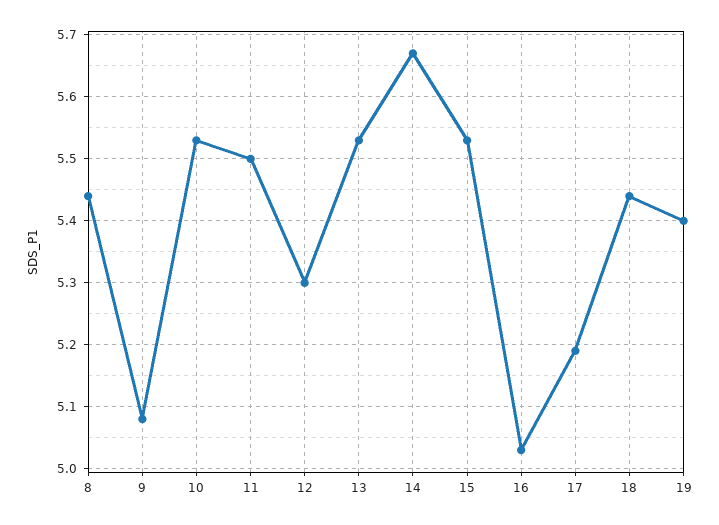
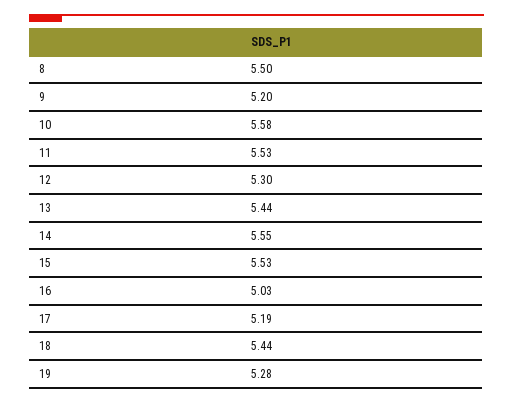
  {
-   "8": 5.44,
+   "8": 5.5,
-   "9": 5.08,
+   "9": 5.2,
-   "10": 5.53,
+   "10": 5.58,
-   "11": 5.5,
+   "11": 5.53,
    "12": 5.3,
-   "13": 5.53,
+   "13": 5.44,
-   "14": 5.67,
+   "14": 5.55,
    "15": 5.53,
    "16": 5.03,
    "17": 5.19,
    "18": 5.44,
-   "19": 5.4
+   "19": 5.28
  }

